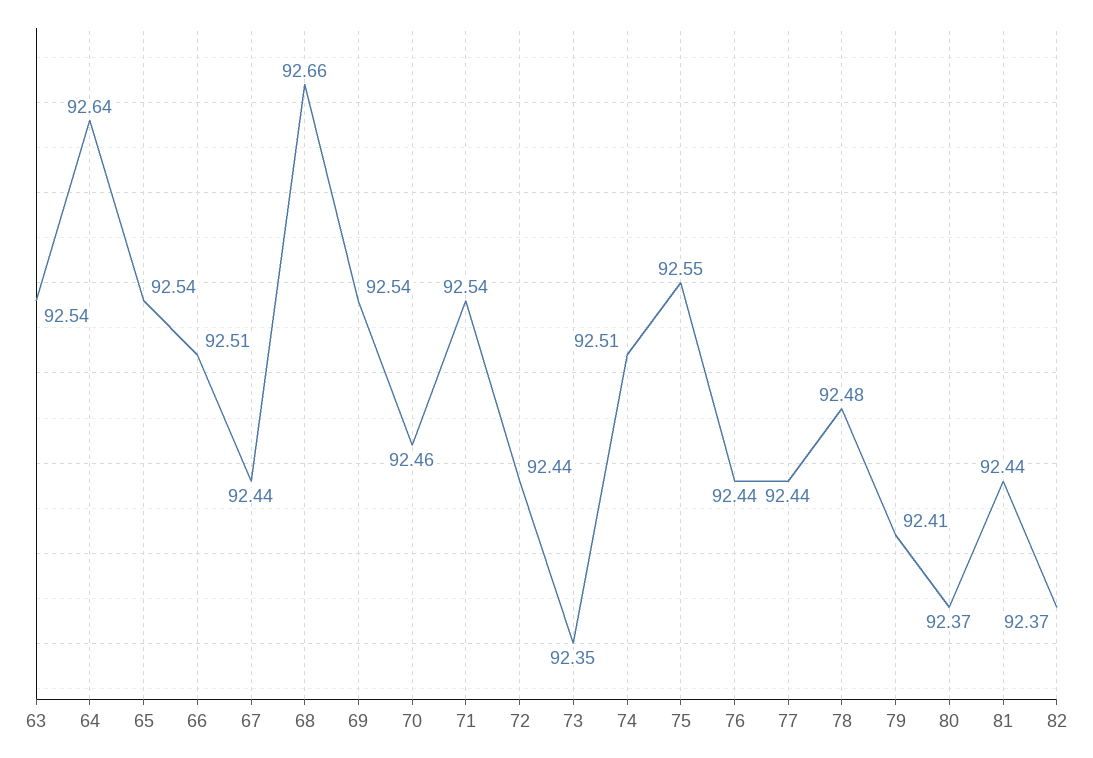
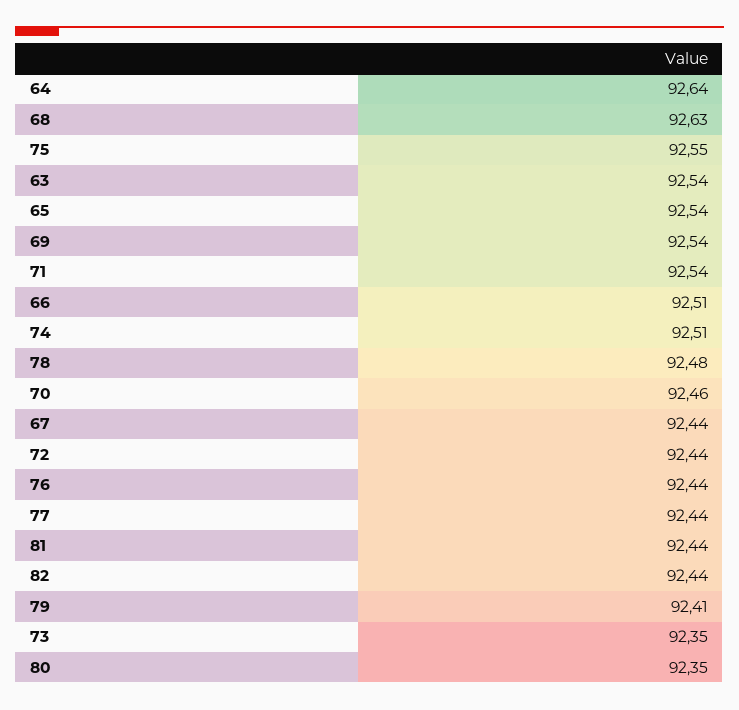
  {
    "63": 92.54,
    "64": 92.64,
    "65": 92.54,
    "66": 92.51,
    "67": 92.44,
-   "68": 92.66,
+   "68": 92.63,
    "69": 92.54,
    "70": 92.46,
    "71": 92.54,
    "72": 92.44,
    "73": 92.35,
    "74": 92.51,
    "75": 92.55,
    "76": 92.44,
    "77": 92.44,
    "78": 92.48,
    "79": 92.41,
-   "80": 92.37,
+   "80": 92.35,
    "81": 92.44,
-   "82": 92.37
+   "82": 92.44
  }

